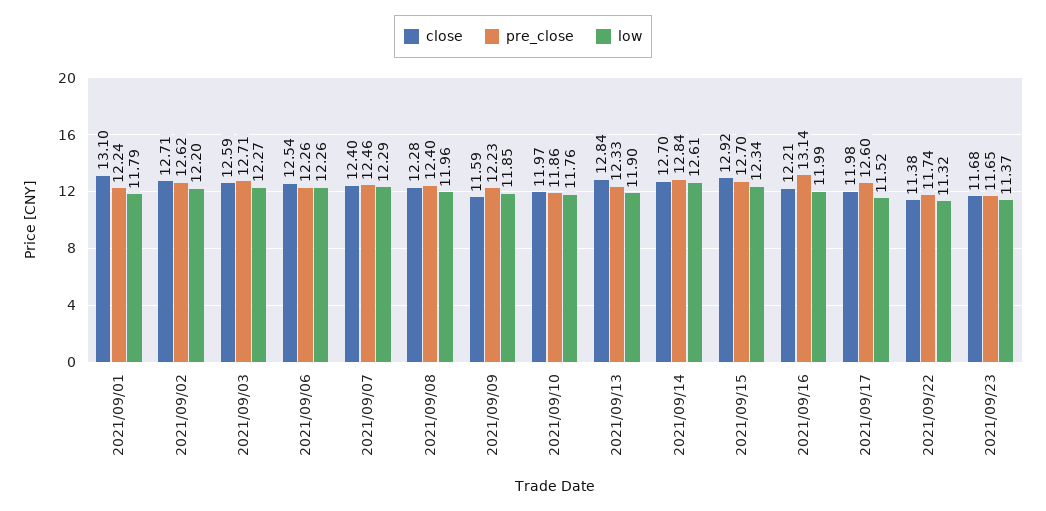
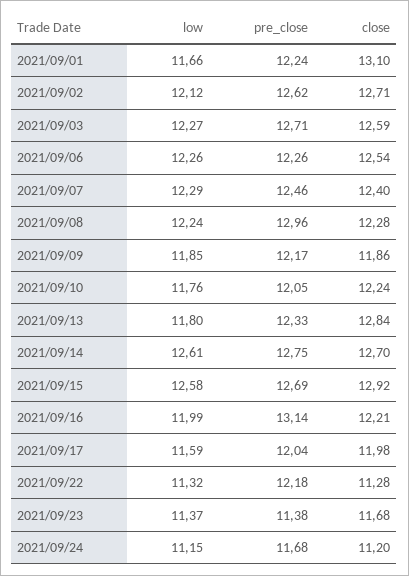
  {
    "close": {
      "2021/09/01": 13.1,
      "2021/09/02": 12.71,
      "2021/09/03": 12.59,
      "2021/09/06": 12.54,
      "2021/09/07": 12.4,
      "2021/09/08": 12.28,
-     "2021/09/09": 11.59,
+     "2021/09/09": 11.86,
-     "2021/09/10": 11.97,
+     "2021/09/10": 12.24,
      "2021/09/13": 12.84,
      "2021/09/14": 12.7,
      "2021/09/15": 12.92,
      "2021/09/16": 12.21,
      "2021/09/17": 11.98,
-     "2021/09/22": 11.38,
+     "2021/09/22": 11.28,
-     "2021/09/23": 11.68
+     "2021/09/23": 11.68,
+     "2021/09/24": 11.2
    },
    "pre_close": {
      "2021/09/01": 12.24,
      "2021/09/02": 12.62,
      "2021/09/03": 12.71,
      "2021/09/06": 12.26,
      "2021/09/07": 12.46,
-     "2021/09/08": 12.4,
+     "2021/09/08": 12.96,
-     "2021/09/09": 12.23,
+     "2021/09/09": 12.17,
-     "2021/09/10": 11.86,
+     "2021/09/10": 12.05,
      "2021/09/13": 12.33,
-     "2021/09/14": 12.84,
+     "2021/09/14": 12.75,
-     "2021/09/15": 12.7,
+     "2021/09/15": 12.69,
      "2021/09/16": 13.14,
-     "2021/09/17": 12.6,
+     "2021/09/17": 12.04,
-     "2021/09/22": 11.74,
+     "2021/09/22": 12.18,
-     "2021/09/23": 11.65
+     "2021/09/23": 11.38,
+     "2021/09/24": 11.68
    },
    "low": {
-     "2021/09/01": 11.79,
+     "2021/09/01": 11.66,
-     "2021/09/02": 12.2,
+     "2021/09/02": 12.12,
      "2021/09/03": 12.27,
      "2021/09/06": 12.26,
      "2021/09/07": 12.29,
-     "2021/09/08": 11.96,
+     "2021/09/08": 12.24,
      "2021/09/09": 11.85,
      "2021/09/10": 11.76,
-     "2021/09/13": 11.9,
+     "2021/09/13": 11.8,
      "2021/09/14": 12.61,
-     "2021/09/15": 12.34,
+     "2021/09/15": 12.58,
      "2021/09/16": 11.99,
-     "2021/09/17": 11.52,
+     "2021/09/17": 11.59,
      "2021/09/22": 11.32,
-     "2021/09/23": 11.37
+     "2021/09/23": 11.37,
+     "2021/09/24": 11.15
    }
  }

